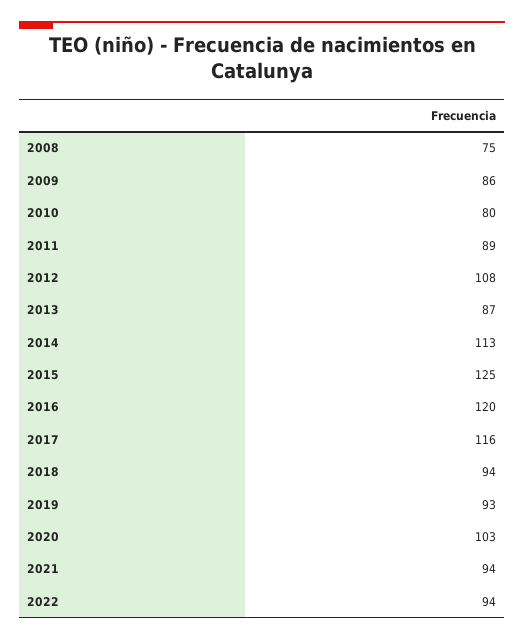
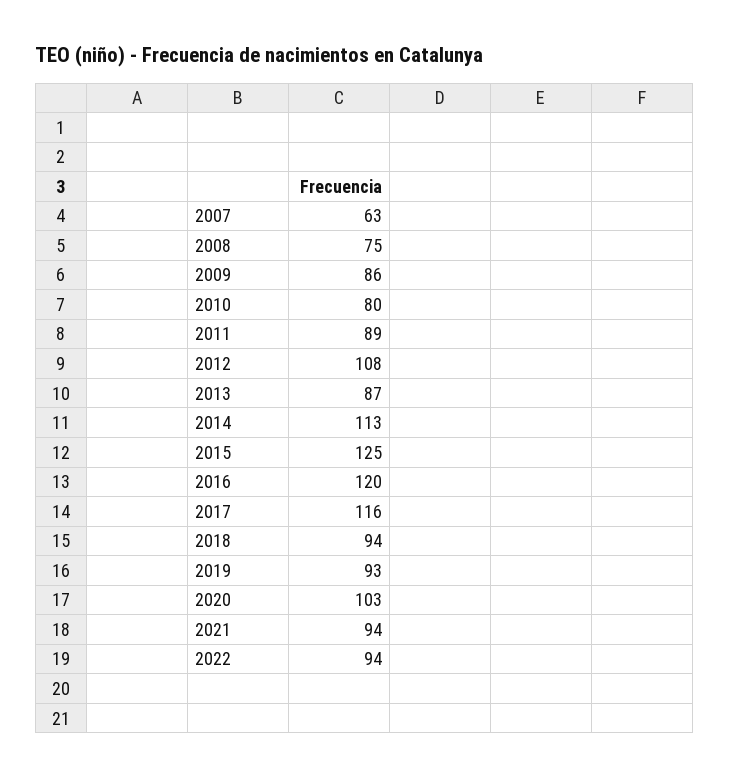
  {
    "2008": 75,
    "2009": 86,
    "2010": 80,
    "2011": 89,
    "2012": 108,
    "2013": 87,
    "2014": 113,
    "2015": 125,
    "2016": 120,
    "2017": 116,
    "2018": 94,
    "2019": 93,
    "2020": 103,
    "2021": 94,
-   "2022": 94
+   "2022": 94,
+   "2007": 63
  }

